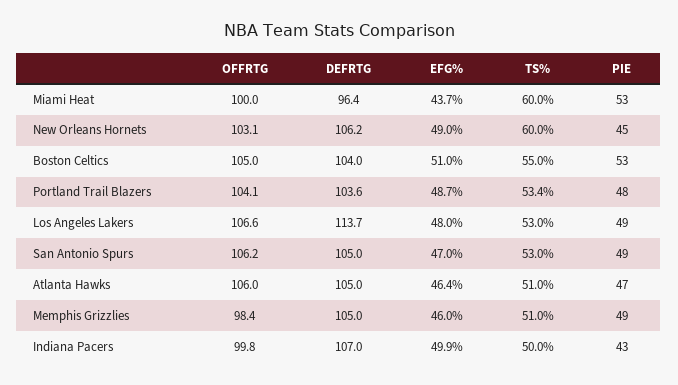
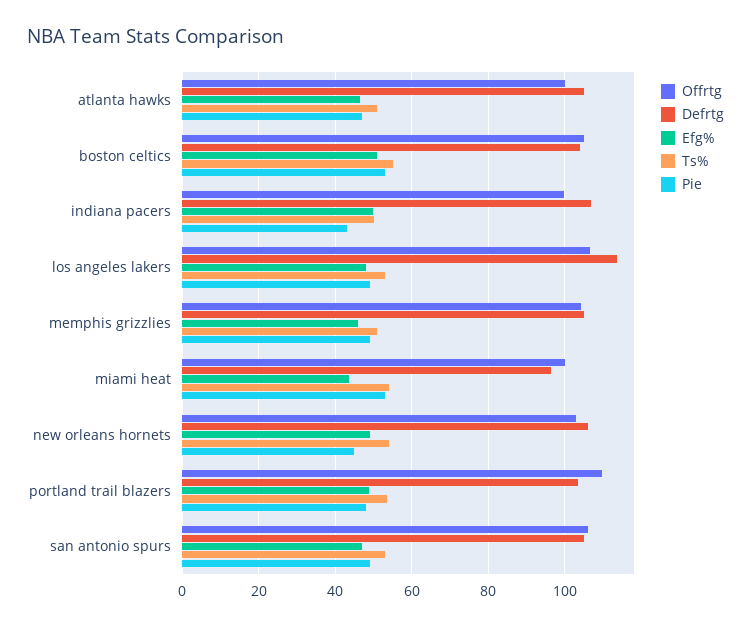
  {
    "OFFRTG": {
      "Miami Heat": 100,
      "New Orleans Hornets": 103.1,
      "Boston Celtics": 105,
-     "Portland Trail Blazers": 104.1,
+     "Portland Trail Blazers": 110,
      "Los Angeles Lakers": 106.6,
      "San Antonio Spurs": 106.2,
-     "Atlanta Hawks": 106,
+     "Atlanta Hawks": 100,
-     "Memphis Grizzlies": 98.4,
+     "Memphis Grizzlies": 104,
      "Indiana Pacers": 99.8
    },
    "DEFRTG": {
      "Miami Heat": 96.4,
      "New Orleans Hornets": 106.2,
      "Boston Celtics": 104,
      "Portland Trail Blazers": 103.6,
      "Los Angeles Lakers": 113.7,
      "San Antonio Spurs": 105,
      "Atlanta Hawks": 105,
      "Memphis Grizzlies": 105,
      "Indiana Pacers": 107
    },
    "EFG%": {
      "Miami Heat": 43.7,
      "New Orleans Hornets": 49,
      "Boston Celtics": 51,
      "Portland Trail Blazers": 48.7,
      "Los Angeles Lakers": 48,
      "San Antonio Spurs": 47,
      "Atlanta Hawks": 46.4,
      "Memphis Grizzlies": 46,
      "Indiana Pacers": 49.9
    },
    "TS%": {
-     "Miami Heat": 60,
+     "Miami Heat": 54,
-     "New Orleans Hornets": 60,
+     "New Orleans Hornets": 54,
      "Boston Celtics": 55,
      "Portland Trail Blazers": 53.4,
      "Los Angeles Lakers": 53,
      "San Antonio Spurs": 53,
      "Atlanta Hawks": 51,
      "Memphis Grizzlies": 51,
      "Indiana Pacers": 50
    },
    "PIE": {
      "Miami Heat": 53,
      "New Orleans Hornets": 45,
      "Boston Celtics": 53,
      "Portland Trail Blazers": 48,
      "Los Angeles Lakers": 49,
      "San Antonio Spurs": 49,
      "Atlanta Hawks": 47,
      "Memphis Grizzlies": 49,
      "Indiana Pacers": 43
    }
  }

